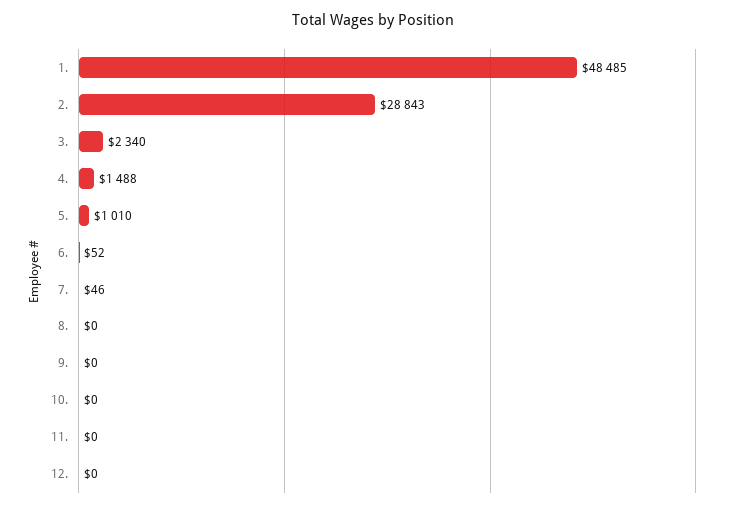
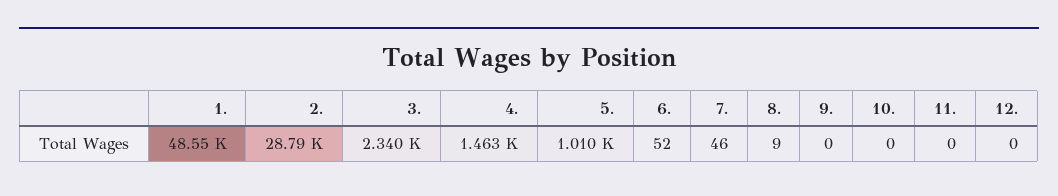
  {
-   "1.": 48485,
+   "1.": 48550,
-   "2.": 28843,
+   "2.": 28790,
    "3.": 2340,
-   "4.": 1488,
+   "4.": 1463,
    "5.": 1010,
    "6.": 52,
    "7.": 46,
-   "8.": 0,
+   "8.": 9,
    "9.": 0,
    "10.": 0,
    "11.": 0,
    "12.": 0
  }

